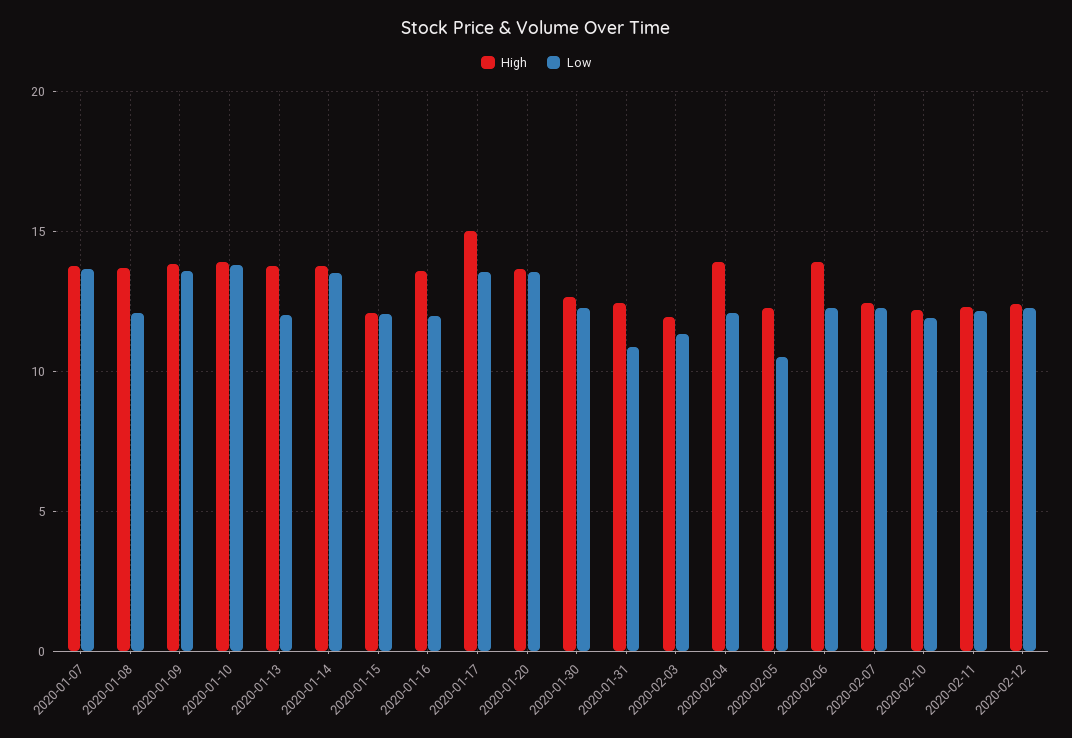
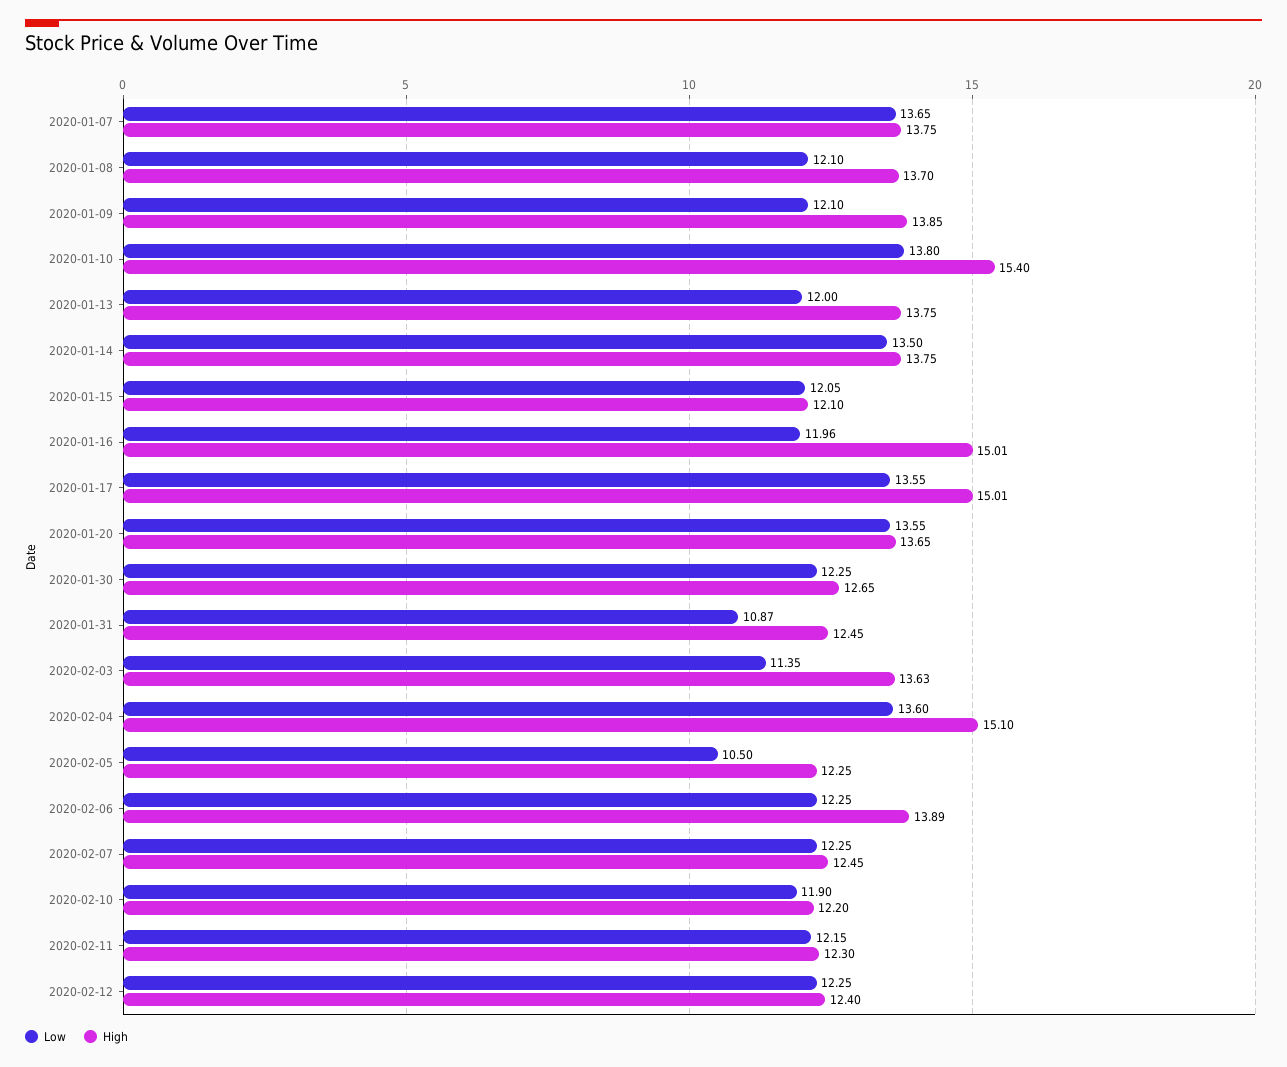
  {
    "High": {
      "2020-01-07": 13.75,
      "2020-01-08": 13.7,
      "2020-01-09": 13.85,
-     "2020-01-10": 14,
+     "2020-01-10": 15.4,
      "2020-01-13": 13.75,
      "2020-01-14": 13.75,
      "2020-01-15": 12.1,
-     "2020-01-16": 13.5,
+     "2020-01-16": 15.01,
      "2020-01-17": 15.01,
      "2020-01-20": 13.65,
      "2020-01-30": 12.65,
      "2020-01-31": 12.45,
-     "2020-02-03": 12,
+     "2020-02-03": 13.63,
-     "2020-02-04": 14,
+     "2020-02-04": 15.1,
      "2020-02-05": 12.25,
      "2020-02-06": 13.89,
      "2020-02-07": 12.45,
      "2020-02-10": 12.2,
      "2020-02-11": 12.3,
      "2020-02-12": 12.4
    },
    "Low": {
      "2020-01-07": 13.65,
      "2020-01-08": 12.1,
-     "2020-01-09": 13.5,
+     "2020-01-09": 12.1,
      "2020-01-10": 13.8,
      "2020-01-13": 12,
      "2020-01-14": 13.5,
      "2020-01-15": 12.05,
      "2020-01-16": 11.96,
      "2020-01-17": 13.55,
      "2020-01-20": 13.55,
      "2020-01-30": 12.25,
      "2020-01-31": 10.87,
      "2020-02-03": 11.35,
-     "2020-02-04": 12,
+     "2020-02-04": 13.6,
      "2020-02-05": 10.5,
      "2020-02-06": 12.25,
      "2020-02-07": 12.25,
      "2020-02-10": 11.9,
      "2020-02-11": 12.15,
      "2020-02-12": 12.25
    }
  }

